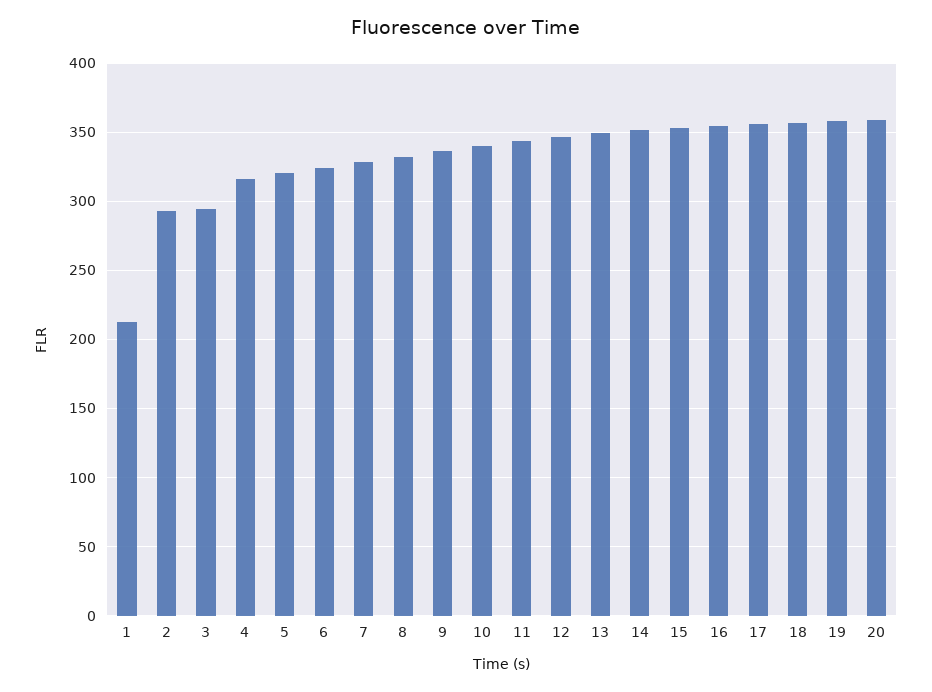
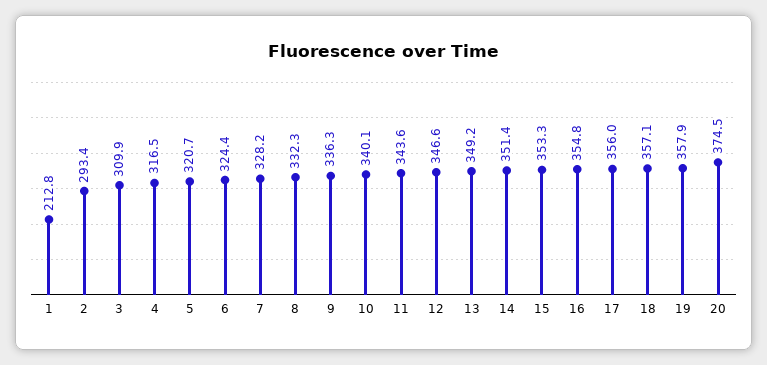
  {
    "1": 212.8,
    "2": 293.4,
-   "3": 295,
+   "3": 309.9,
    "4": 316.5,
    "5": 320.7,
    "6": 324.4,
    "7": 328.2,
    "8": 332.3,
    "9": 336.3,
    "10": 340.1,
    "11": 343.6,
    "12": 346.6,
    "13": 349.2,
    "14": 351.4,
    "15": 353.3,
    "16": 354.8,
    "17": 356,
    "18": 357.1,
    "19": 357.9,
-   "20": 360
+   "20": 374.5
  }

